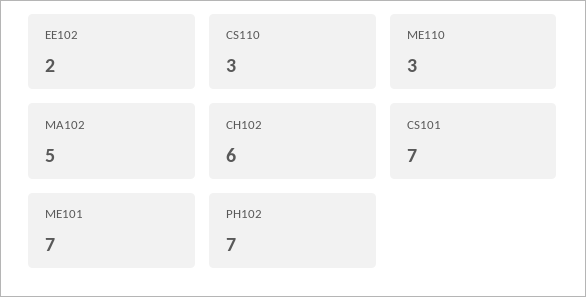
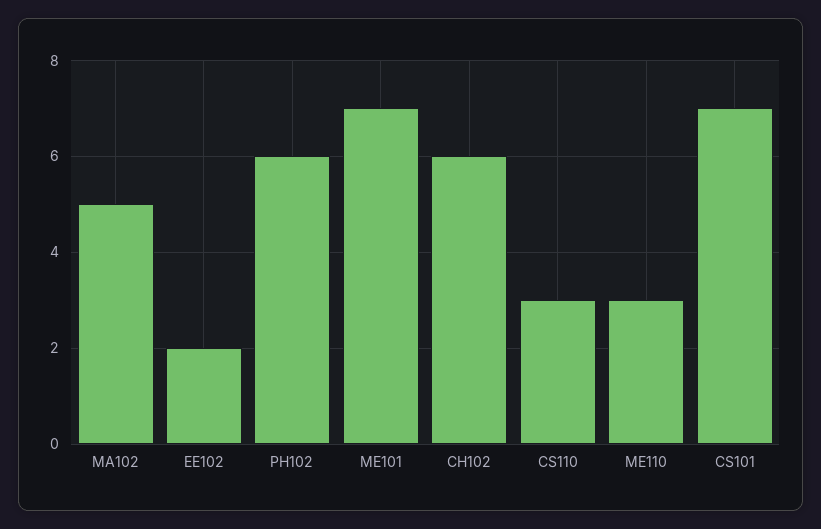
  {
    "EE102": 2,
    "CS110": 3,
    "ME110": 3,
    "MA102": 5,
    "CH102": 6,
    "CS101": 7,
    "ME101": 7,
-   "PH102": 7
+   "PH102": 6
  }

